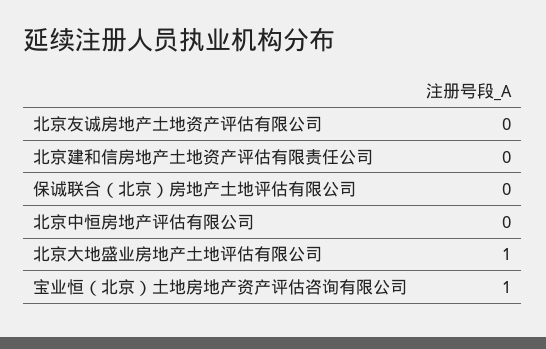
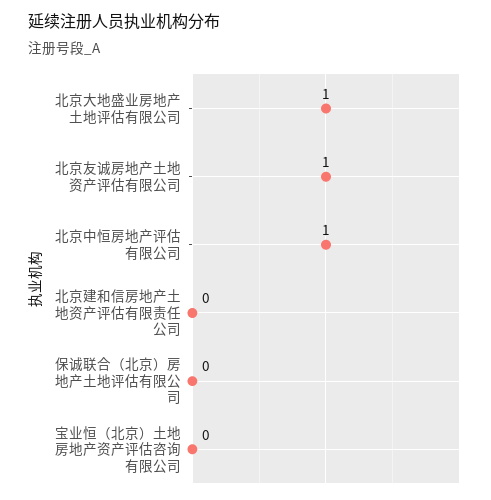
  {
-   "北京友诚房地产土地资产评估有限公司": 0,
+   "北京友诚房地产土地资产评估有限公司": 1,
    "北京建和信房地产土地资产评估有限责任公司": 0,
    "保诚联合（北京）房地产土地评估有限公司": 0,
-   "北京中恒房地产评估有限公司": 0,
+   "北京中恒房地产评估有限公司": 1,
    "北京大地盛业房地产土地评估有限公司": 1,
-   "宝业恒（北京）土地房地产资产评估咨询有限公司": 1
+   "宝业恒（北京）土地房地产资产评估咨询有限公司": 0
  }

